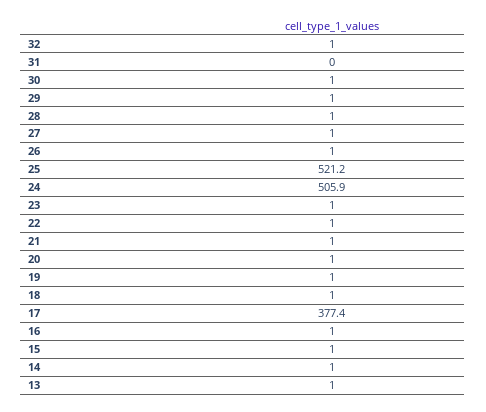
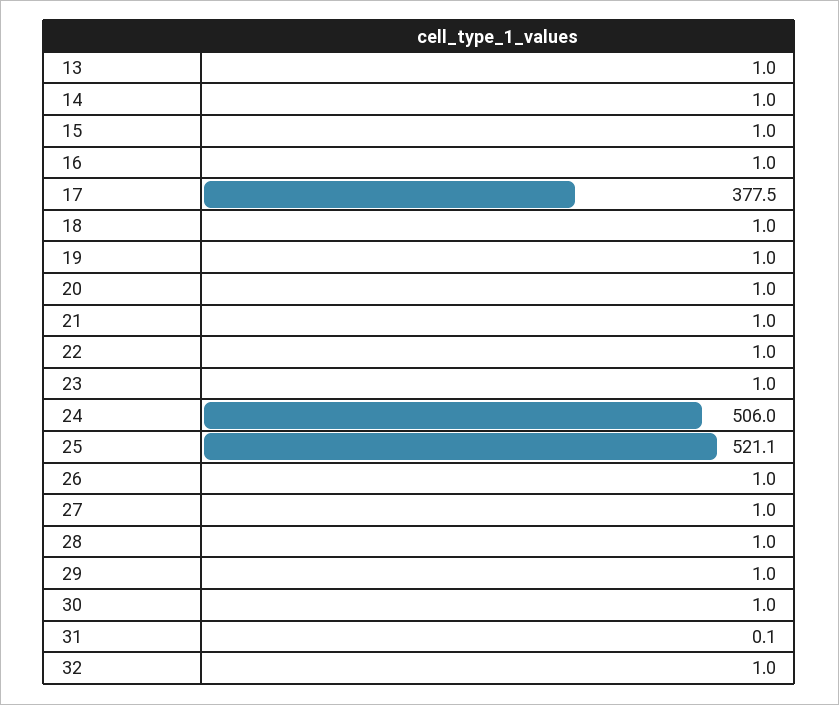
  {
    "32": 1,
-   "31": 0,
+   "31": 0.1,
    "30": 1,
    "29": 1,
    "28": 1,
    "27": 1,
    "26": 1,
-   "25": 521.2,
+   "25": 521.1,
-   "24": 505.9,
+   "24": 506,
    "23": 1,
    "22": 1,
    "21": 1,
    "20": 1,
    "19": 1,
    "18": 1,
-   "17": 377.4,
+   "17": 377.5,
    "16": 1,
    "15": 1,
    "14": 1,
    "13": 1
  }

